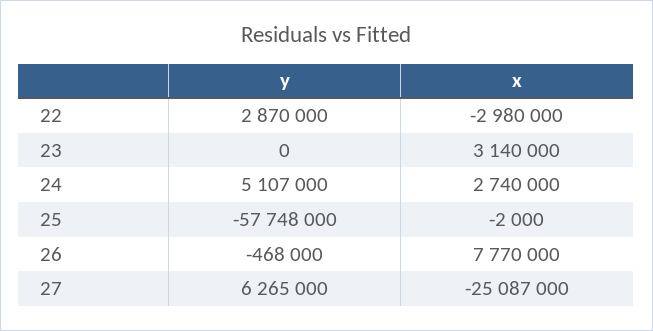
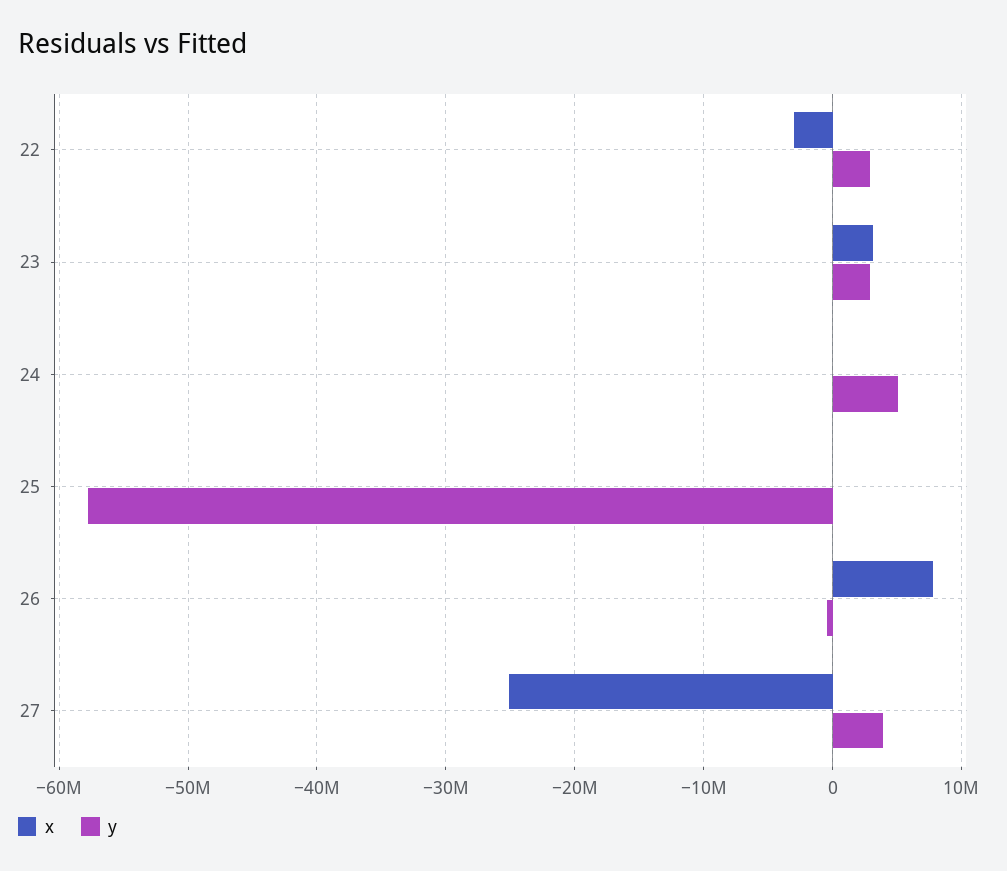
  {
    "y": {
      "22": 2870000,
-     "23": 0,
+     "23": 3000000,
      "24": 5107000,
      "25": -57748000,
      "26": -468000,
-     "27": 6265000
+     "27": 4000000
    },
    "x": {
      "22": -2980000,
      "23": 3140000,
-     "24": 2740000,
+     "24": 0,
      "25": -2000,
      "26": 7770000,
      "27": -25087000
    }
  }

